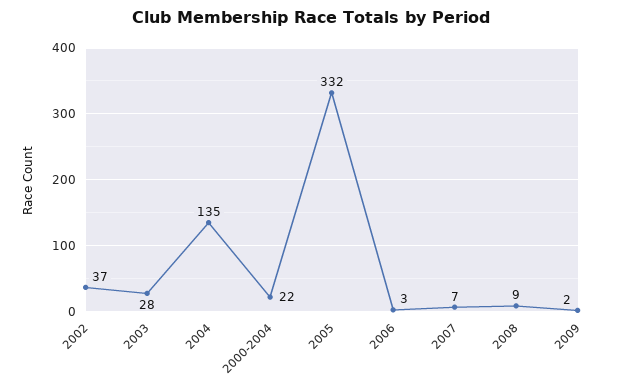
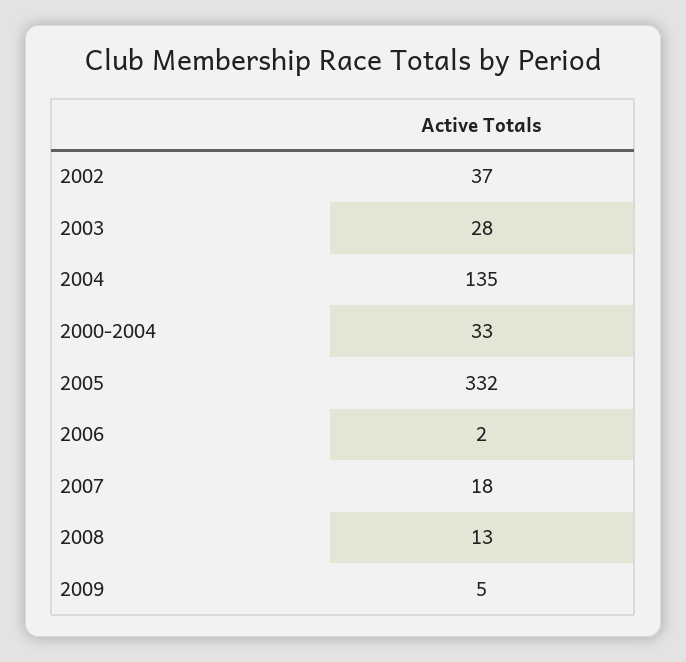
  {
    "2002": 37,
    "2003": 28,
    "2004": 135,
-   "2000-2004": 22,
+   "2000-2004": 33,
    "2005": 332,
-   "2006": 3,
+   "2006": 2,
-   "2007": 7,
+   "2007": 18,
-   "2008": 9,
+   "2008": 13,
-   "2009": 2
+   "2009": 5
  }

